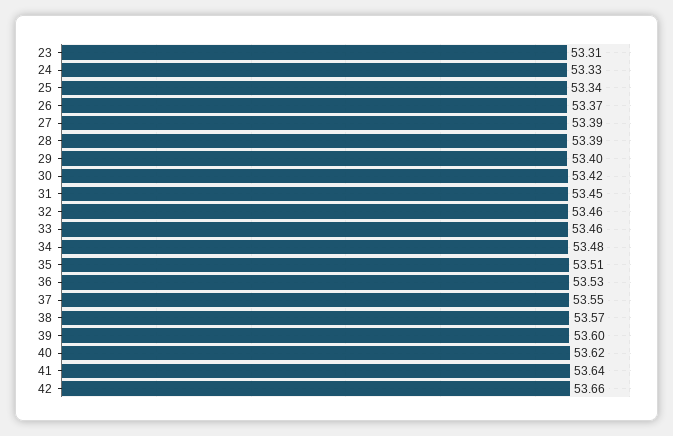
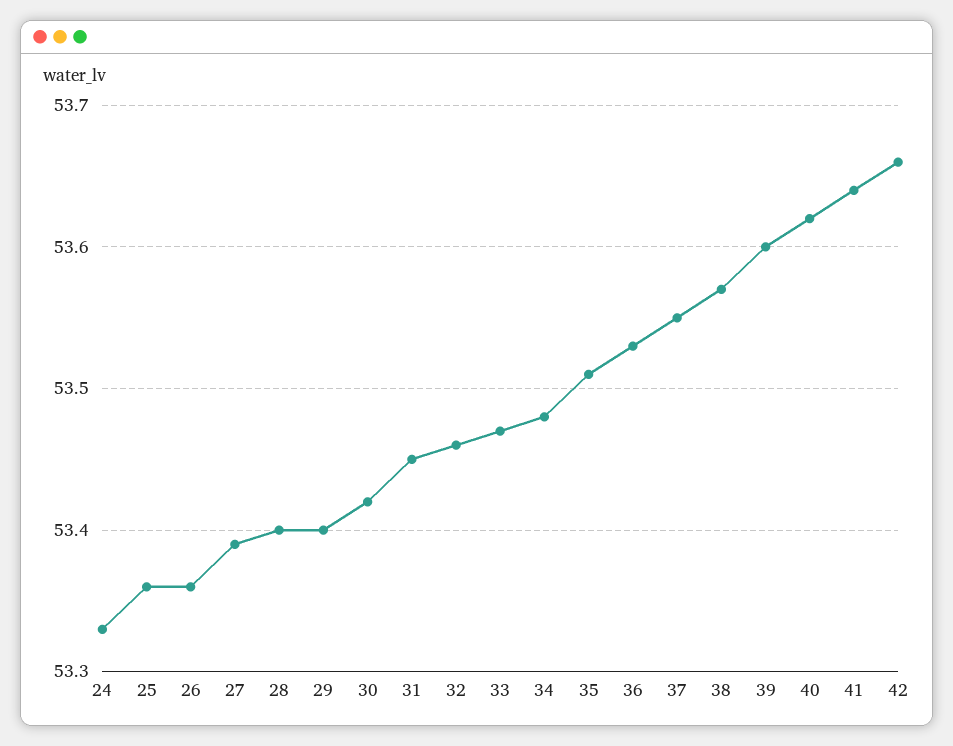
  {
-   "23": 53.31,
    "24": 53.33,
-   "25": 53.34,
+   "25": 53.36,
-   "26": 53.37,
+   "26": 53.36,
    "27": 53.39,
-   "28": 53.39,
+   "28": 53.4,
    "29": 53.4,
    "30": 53.42,
    "31": 53.45,
    "32": 53.46,
-   "33": 53.46,
+   "33": 53.47,
    "34": 53.48,
    "35": 53.51,
    "36": 53.53,
    "37": 53.55,
    "38": 53.57,
    "39": 53.6,
    "40": 53.62,
    "41": 53.64,
    "42": 53.66
  }

